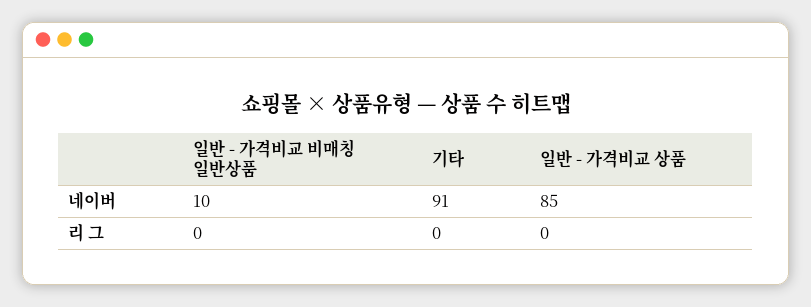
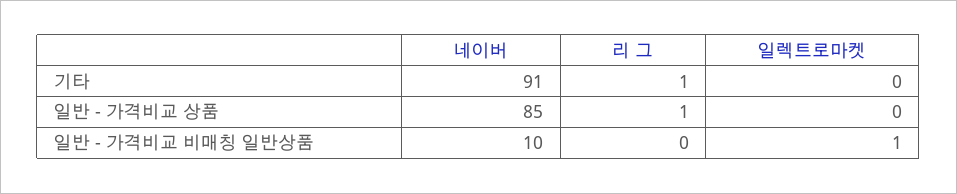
  {
    "일반 - 가격비교 비매칭 일반상품": {
      "네이버": 10,
-     "리 그": 0
+     "리 그": 0,
+     "일렉트로마켓": 1
    },
    "기타": {
      "네이버": 91,
-     "리 그": 0
+     "리 그": 1,
+     "일렉트로마켓": 0
    },
    "일반 - 가격비교 상품": {
      "네이버": 85,
-     "리 그": 0
+     "리 그": 1,
+     "일렉트로마켓": 0
    }
  }

